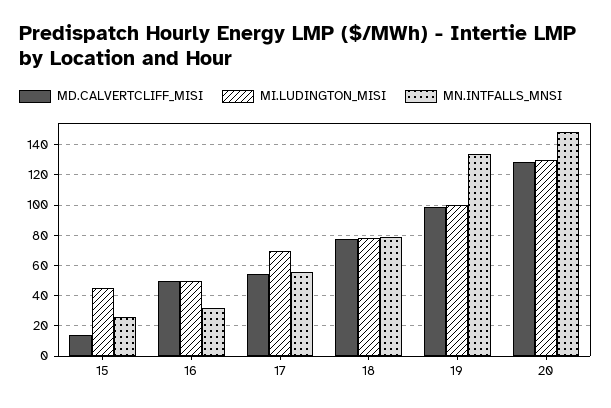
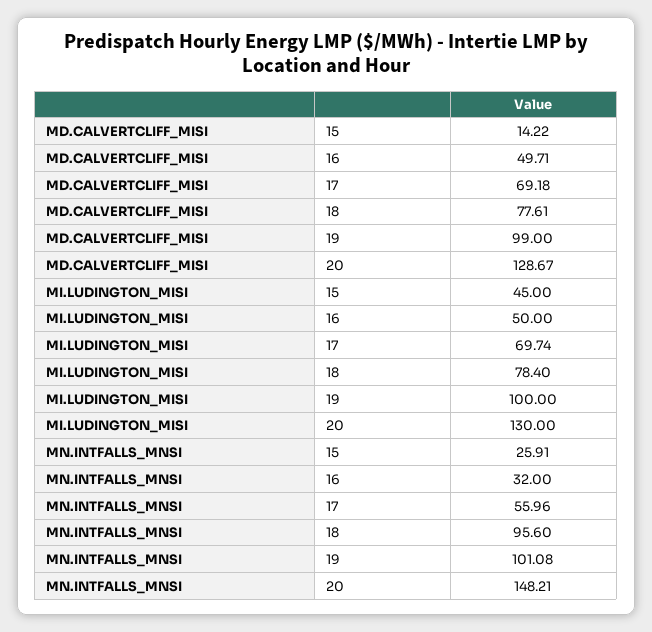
  {
    "MD.CALVERTCLIFF_MISI": {
      "15": 14.22,
      "16": 49.71,
-     "17": 55,
+     "17": 69.18,
      "18": 77.61,
      "19": 99,
      "20": 128.67
    },
    "MI.LUDINGTON_MISI": {
      "15": 45,
      "16": 50,
      "17": 69.74,
      "18": 78.4,
      "19": 100,
      "20": 130
    },
    "MN.INTFALLS_MNSI": {
      "15": 25.91,
      "16": 32,
      "17": 55.96,
-     "18": 80,
+     "18": 95.6,
-     "19": 135,
+     "19": 101.08,
      "20": 148.21
    }
  }

